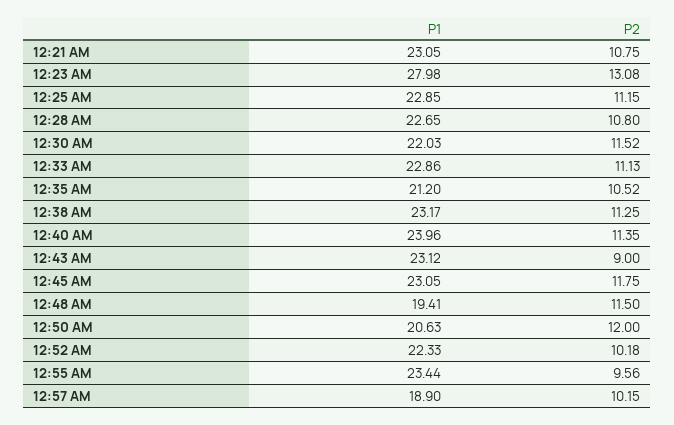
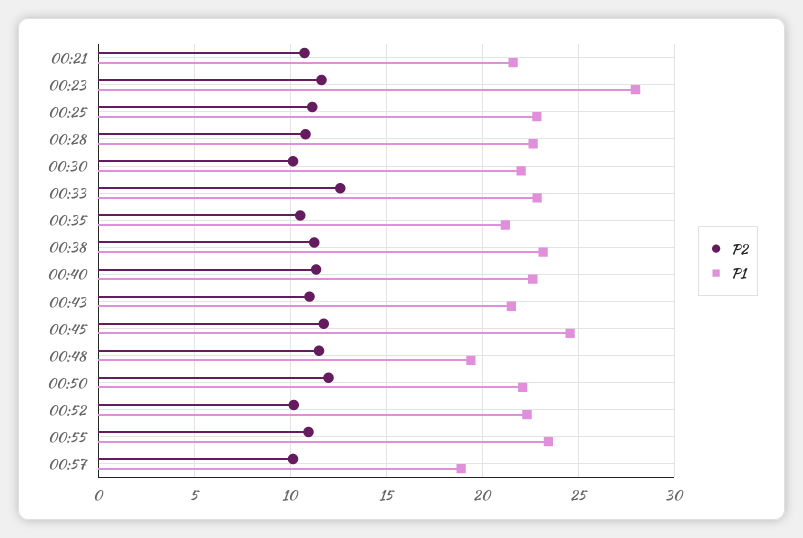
  {
    "P1": {
-     "12:21 AM": 23.05,
+     "12:21 AM": 21.5,
      "12:23 AM": 27.98,
      "12:25 AM": 22.85,
      "12:28 AM": 22.65,
      "12:30 AM": 22.03,
      "12:33 AM": 22.86,
      "12:35 AM": 21.2,
      "12:38 AM": 23.17,
-     "12:40 AM": 23.96,
+     "12:40 AM": 22.5,
-     "12:43 AM": 23.12,
+     "12:43 AM": 21.5,
-     "12:45 AM": 23.05,
+     "12:45 AM": 24.5,
      "12:48 AM": 19.41,
-     "12:50 AM": 20.63,
+     "12:50 AM": 22,
      "12:52 AM": 22.33,
      "12:55 AM": 23.44,
      "12:57 AM": 18.9
    },
    "P2": {
      "12:21 AM": 10.75,
-     "12:23 AM": 13.08,
+     "12:23 AM": 11.5,
      "12:25 AM": 11.15,
      "12:28 AM": 10.8,
-     "12:30 AM": 11.52,
+     "12:30 AM": 10,
-     "12:33 AM": 11.13,
+     "12:33 AM": 12.5,
      "12:35 AM": 10.52,
      "12:38 AM": 11.25,
      "12:40 AM": 11.35,
-     "12:43 AM": 9,
+     "12:43 AM": 11,
      "12:45 AM": 11.75,
      "12:48 AM": 11.5,
      "12:50 AM": 12,
      "12:52 AM": 10.18,
-     "12:55 AM": 9.56,
+     "12:55 AM": 11,
      "12:57 AM": 10.15
    }
  }

